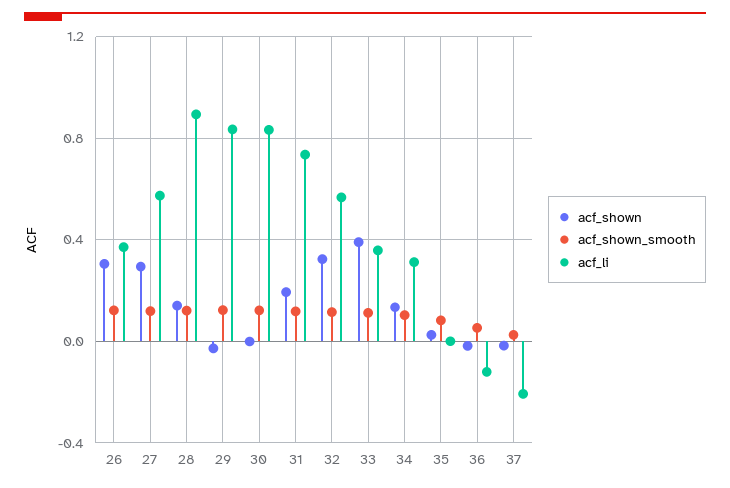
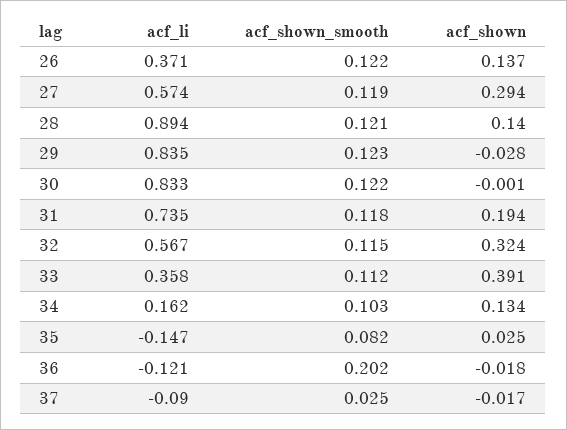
  {
    "acf_shown": {
-     "26": 0.3,
+     "26": 0.137,
      "27": 0.294,
      "28": 0.14,
      "29": -0.028,
      "30": -0.001,
      "31": 0.194,
      "32": 0.324,
      "33": 0.391,
      "34": 0.134,
      "35": 0.025,
      "36": -0.018,
      "37": -0.017
    },
    "acf_shown_smooth": {
      "26": 0.122,
      "27": 0.119,
      "28": 0.121,
      "29": 0.123,
      "30": 0.122,
      "31": 0.118,
      "32": 0.115,
      "33": 0.112,
      "34": 0.103,
      "35": 0.082,
-     "36": 0.05,
+     "36": 0.202,
      "37": 0.025
    },
    "acf_li": {
      "26": 0.371,
      "27": 0.574,
      "28": 0.894,
      "29": 0.835,
      "30": 0.833,
      "31": 0.735,
      "32": 0.567,
      "33": 0.358,
-     "34": 0.3,
+     "34": 0.162,
-     "35": 0,
+     "35": -0.147,
      "36": -0.121,
-     "37": -0.2
+     "37": -0.09
    }
  }

